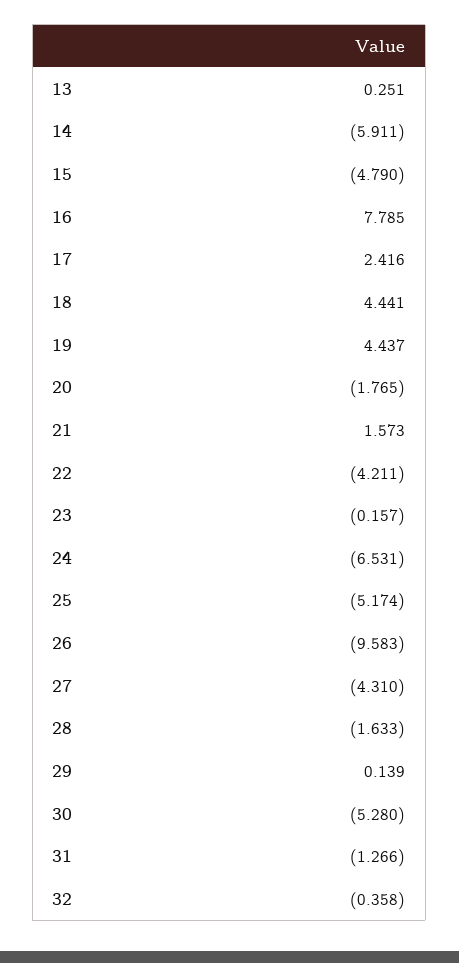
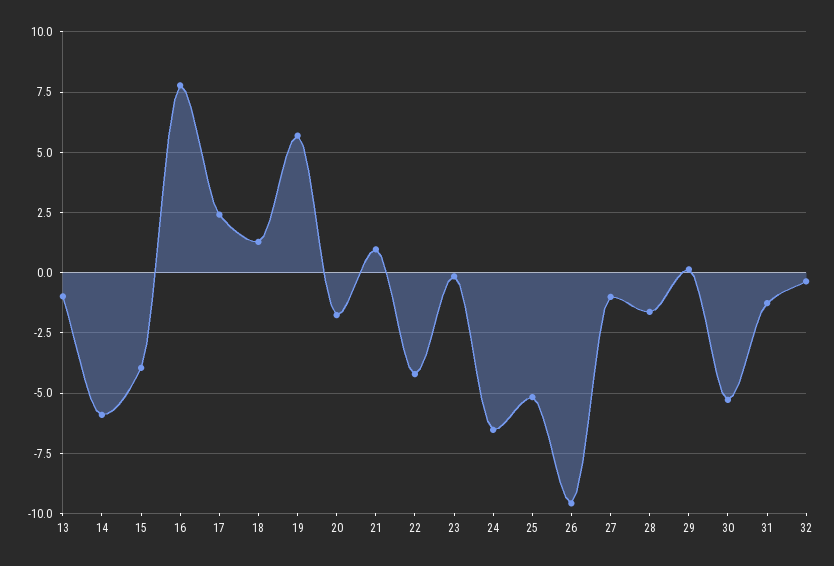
  {
-   "13": 0.251,
+   "13": -1,
    "14": -5.911,
-   "15": -4.79,
+   "15": -4,
    "16": 7.785,
    "17": 2.416,
-   "18": 4.441,
+   "18": 1.25,
-   "19": 4.437,
+   "19": 5.75,
    "20": -1.765,
-   "21": 1.573,
+   "21": 1,
    "22": -4.211,
    "23": -0.157,
    "24": -6.531,
    "25": -5.174,
    "26": -9.583,
-   "27": -4.31,
+   "27": -1,
    "28": -1.633,
    "29": 0.139,
    "30": -5.28,
    "31": -1.266,
    "32": -0.358
  }

